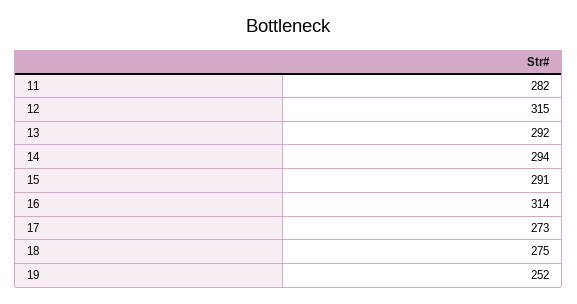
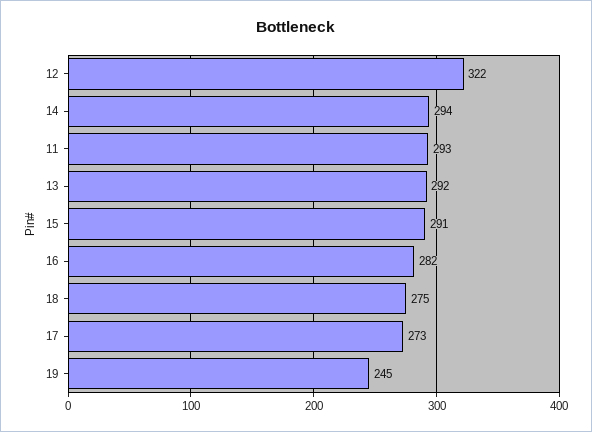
  {
-   "11": 282,
+   "11": 293,
-   "12": 315,
+   "12": 322,
    "13": 292,
    "14": 294,
    "15": 291,
-   "16": 314,
+   "16": 282,
    "17": 273,
    "18": 275,
-   "19": 252
+   "19": 245
  }

